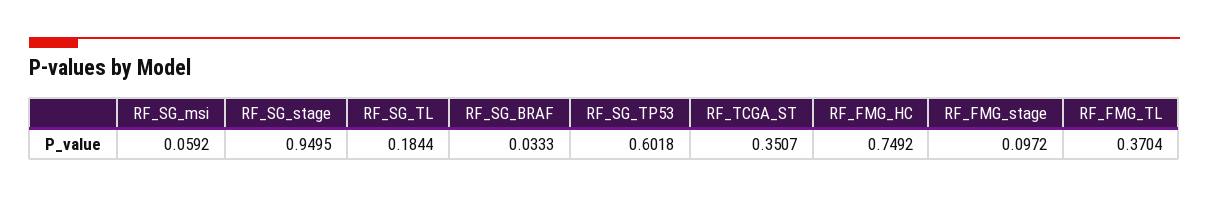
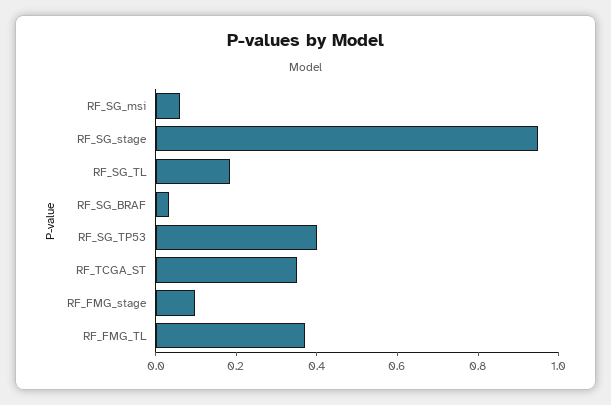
  {
    "RF_SG_msi": 0.0592,
    "RF_SG_stage": 0.9495,
    "RF_SG_TL": 0.1844,
    "RF_SG_BRAF": 0.0333,
-   "RF_SG_TP53": 0.6018,
+   "RF_SG_TP53": 0.4,
    "RF_TCGA_ST": 0.3507,
-   "RF_FMG_HC": 0.7492,
    "RF_FMG_stage": 0.0972,
    "RF_FMG_TL": 0.3704
  }

